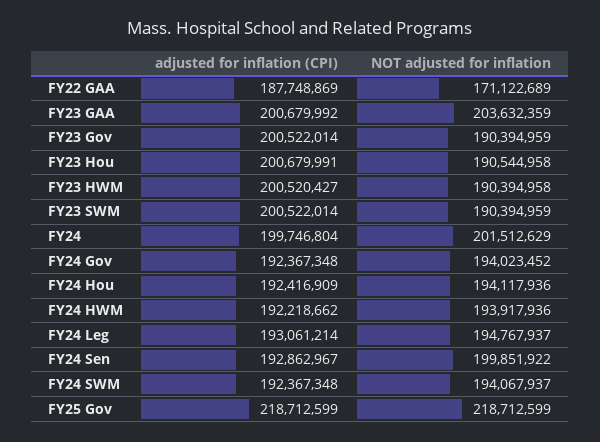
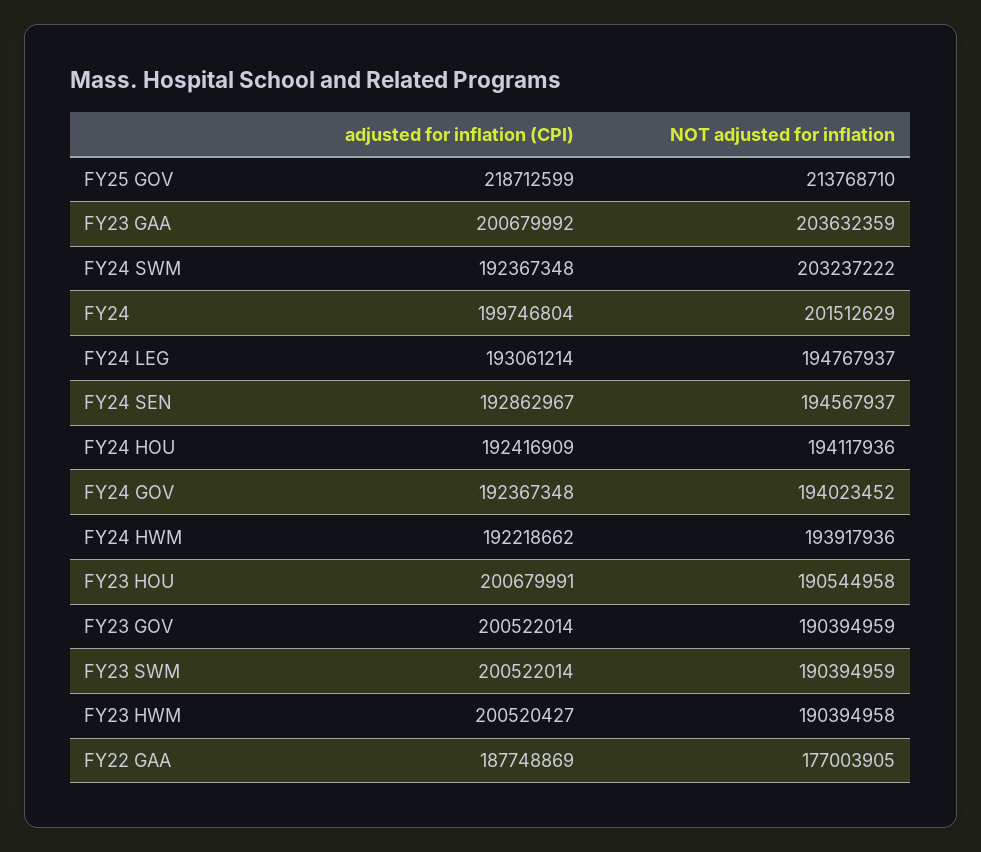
  {
    "adjusted for inflation (CPI)": {
      "FY22 GAA": 187748869,
      "FY23 GAA": 200679992,
      "FY23 Gov": 200522014,
      "FY23 Hou": 200679991,
      "FY23 HWM": 200520427,
      "FY23 SWM": 200522014,
      "FY24": 199746804,
      "FY24 Gov": 192367348,
      "FY24 Hou": 192416909,
      "FY24 HWM": 192218662,
      "FY24 Leg": 193061214,
      "FY24 Sen": 192862967,
      "FY24 SWM": 192367348,
      "FY25 Gov": 218712599
    },
    "NOT adjusted for inflation": {
-     "FY22 GAA": 171122689,
+     "FY22 GAA": 177003905,
      "FY23 GAA": 203632359,
      "FY23 Gov": 190394959,
      "FY23 Hou": 190544958,
      "FY23 HWM": 190394958,
      "FY23 SWM": 190394959,
      "FY24": 201512629,
      "FY24 Gov": 194023452,
      "FY24 Hou": 194117936,
      "FY24 HWM": 193917936,
      "FY24 Leg": 194767937,
-     "FY24 Sen": 199851922,
+     "FY24 Sen": 194567937,
-     "FY24 SWM": 194067937,
+     "FY24 SWM": 203237222,
-     "FY25 Gov": 218712599
+     "FY25 Gov": 213768710
    }
  }

